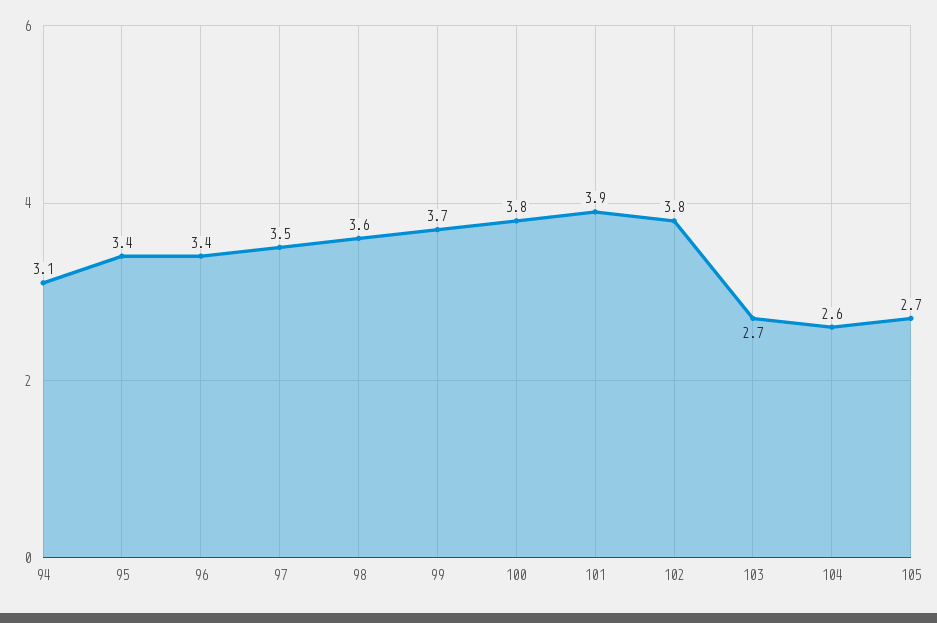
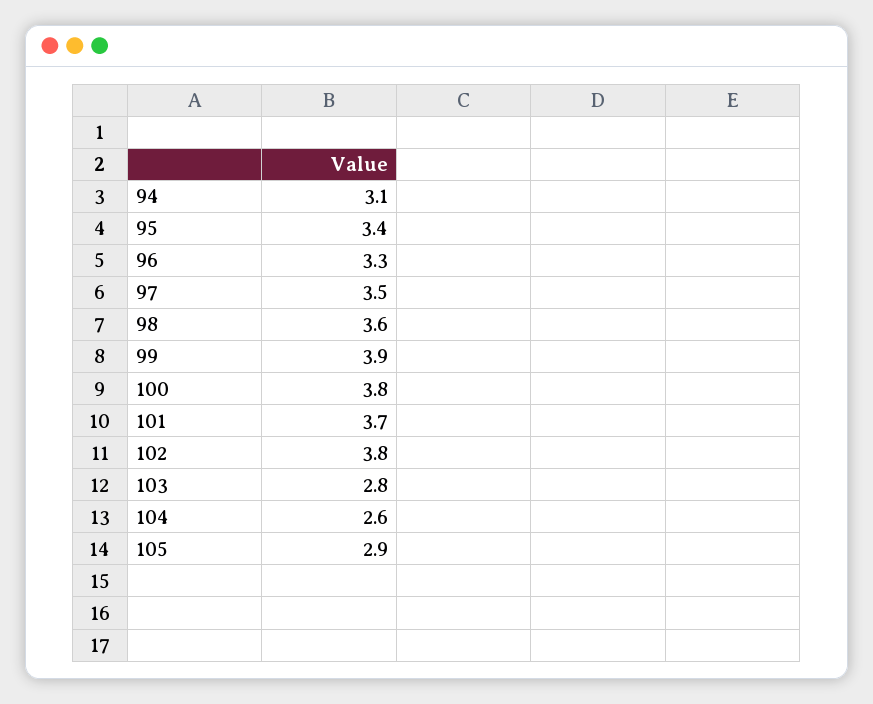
  {
    "94": 3.1,
    "95": 3.4,
-   "96": 3.4,
+   "96": 3.3,
    "97": 3.5,
    "98": 3.6,
-   "99": 3.7,
+   "99": 3.9,
    "100": 3.8,
-   "101": 3.9,
+   "101": 3.7,
    "102": 3.8,
-   "103": 2.7,
+   "103": 2.8,
    "104": 2.6,
-   "105": 2.7
+   "105": 2.9
  }

